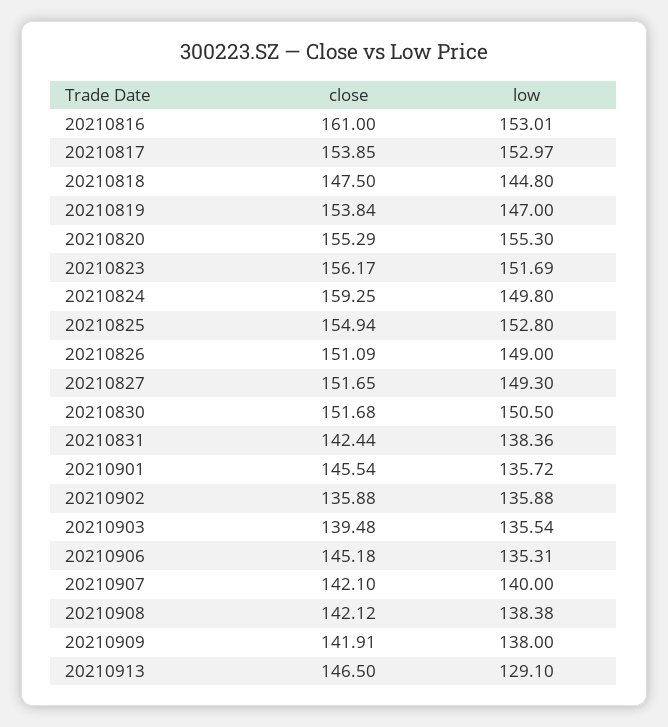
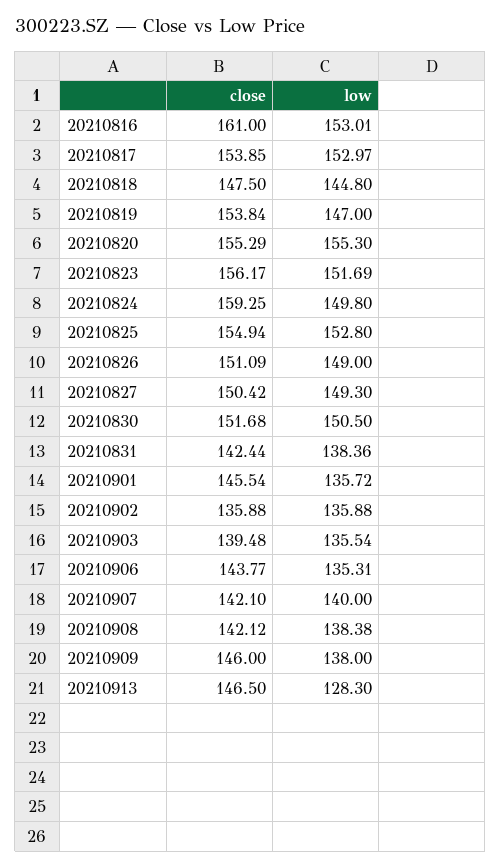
  {
    "close": {
      "20210816": 161,
      "20210817": 153.85,
      "20210818": 147.5,
      "20210819": 153.84,
      "20210820": 155.29,
      "20210823": 156.17,
      "20210824": 159.25,
      "20210825": 154.94,
      "20210826": 151.09,
-     "20210827": 151.65,
+     "20210827": 150.42,
      "20210830": 151.68,
      "20210831": 142.44,
      "20210901": 145.54,
      "20210902": 135.88,
      "20210903": 139.48,
-     "20210906": 145.18,
+     "20210906": 143.77,
      "20210907": 142.1,
      "20210908": 142.12,
-     "20210909": 141.91,
+     "20210909": 146,
      "20210913": 146.5
    },
    "low": {
      "20210816": 153.01,
      "20210817": 152.97,
      "20210818": 144.8,
      "20210819": 147,
      "20210820": 155.3,
      "20210823": 151.69,
      "20210824": 149.8,
      "20210825": 152.8,
      "20210826": 149,
      "20210827": 149.3,
      "20210830": 150.5,
      "20210831": 138.36,
      "20210901": 135.72,
      "20210902": 135.88,
      "20210903": 135.54,
      "20210906": 135.31,
      "20210907": 140,
      "20210908": 138.38,
      "20210909": 138,
-     "20210913": 129.1
+     "20210913": 128.3
    }
  }

